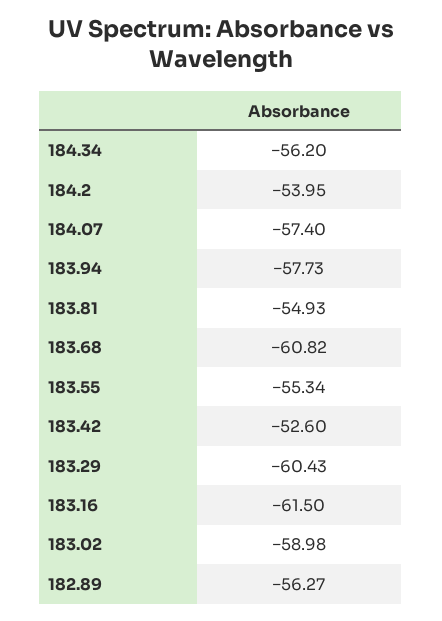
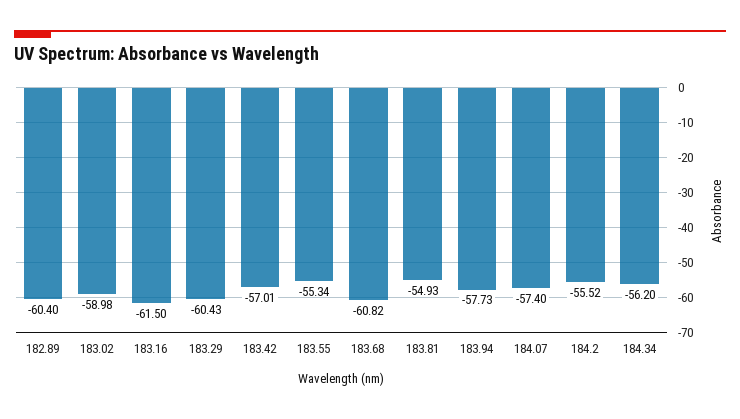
  {
    "184.34": -56.2,
-   "184.2": -53.95,
+   "184.2": -55.52,
    "184.07": -57.4,
    "183.94": -57.73,
    "183.81": -54.93,
    "183.68": -60.82,
    "183.55": -55.34,
-   "183.42": -52.6,
+   "183.42": -57.01,
    "183.29": -60.43,
    "183.16": -61.5,
    "183.02": -58.98,
-   "182.89": -56.27
+   "182.89": -60.4
  }

